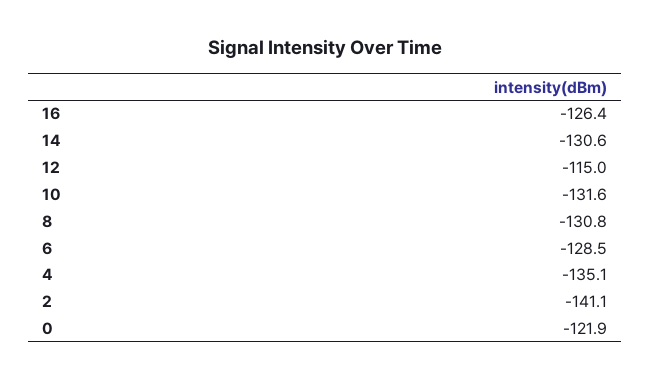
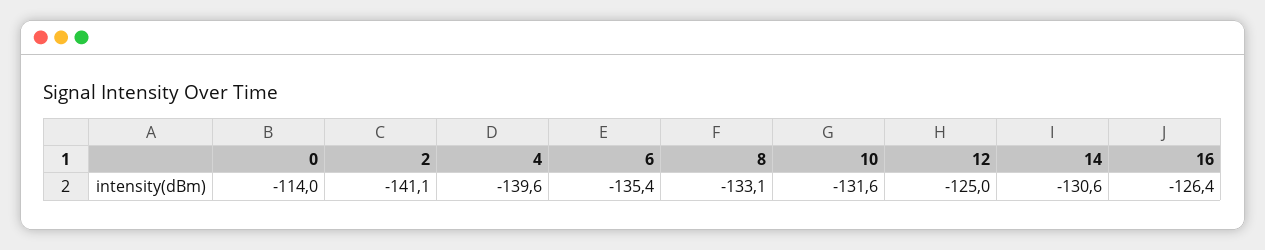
  {
    "16": -126.4,
    "14": -130.6,
-   "12": -115,
+   "12": -125,
    "10": -131.6,
-   "8": -130.8,
+   "8": -133.1,
-   "6": -128.5,
+   "6": -135.4,
-   "4": -135.1,
+   "4": -139.6,
    "2": -141.1,
-   "0": -121.9
+   "0": -114
  }

